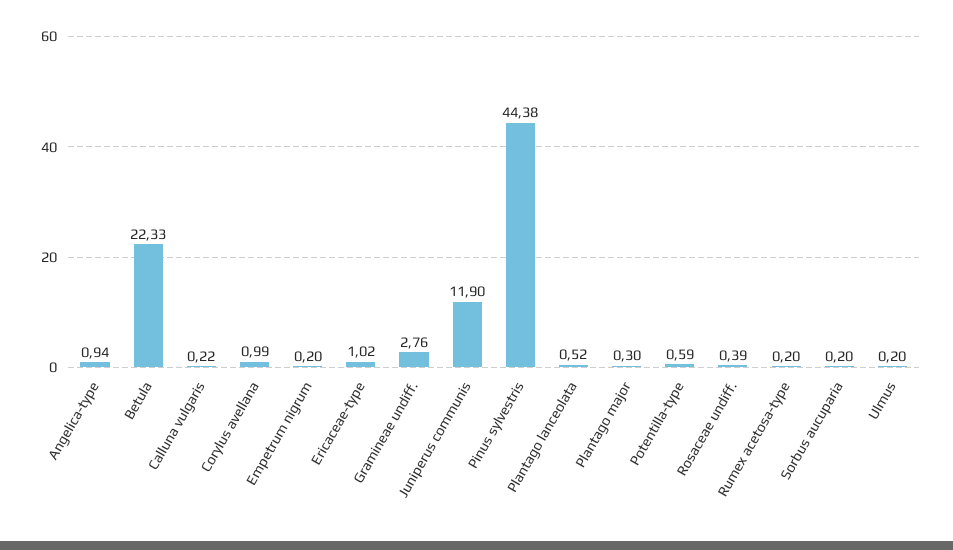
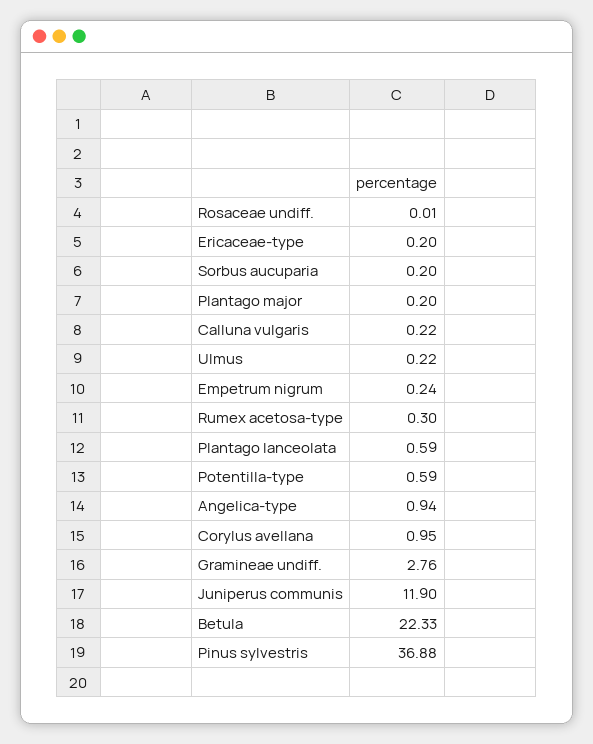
  {
    "Angelica-type": 0.94,
    "Betula": 22.33,
    "Calluna vulgaris": 0.22,
-   "Corylus avellana": 0.99,
+   "Corylus avellana": 0.95,
-   "Empetrum nigrum": 0.2,
+   "Empetrum nigrum": 0.24,
-   "Ericaceae-type": 1.02,
+   "Ericaceae-type": 0.2,
    "Gramineae undiff.": 2.76,
    "Juniperus communis": 11.9,
-   "Pinus sylvestris": 44.38,
+   "Pinus sylvestris": 36.88,
-   "Plantago lanceolata": 0.52,
+   "Plantago lanceolata": 0.59,
-   "Plantago major": 0.3,
+   "Plantago major": 0.2,
    "Potentilla-type": 0.59,
-   "Rosaceae undiff.": 0.39,
+   "Rosaceae undiff.": 0.01,
-   "Rumex acetosa-type": 0.2,
+   "Rumex acetosa-type": 0.3,
    "Sorbus aucuparia": 0.2,
-   "Ulmus": 0.2
+   "Ulmus": 0.22
  }

